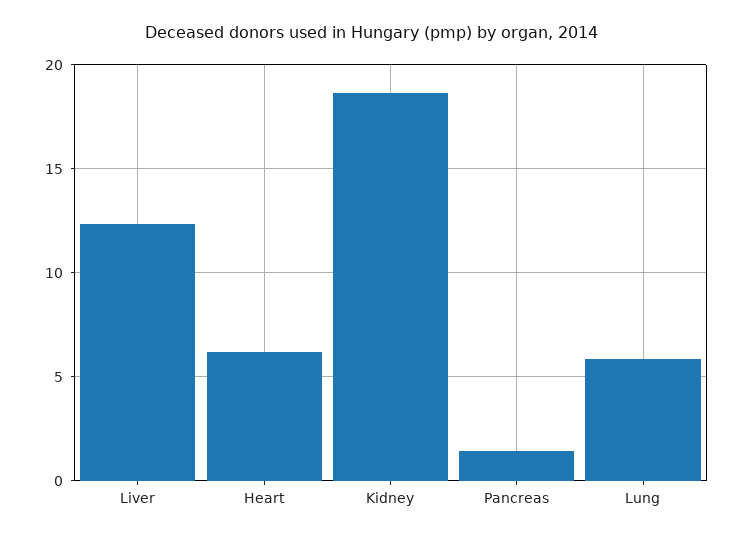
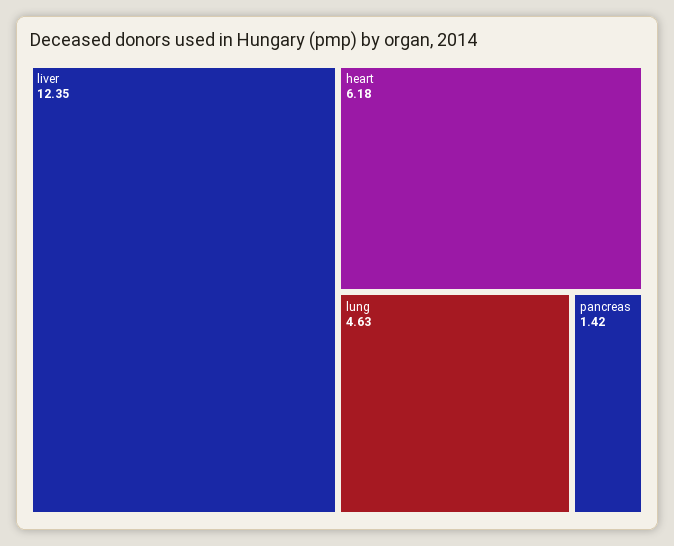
  {
    "Liver": 12.35,
    "Heart": 6.18,
-   "Kidney": 18.5,
    "Pancreas": 1.42,
-   "Lung": 6
+   "Lung": 4.63
  }

